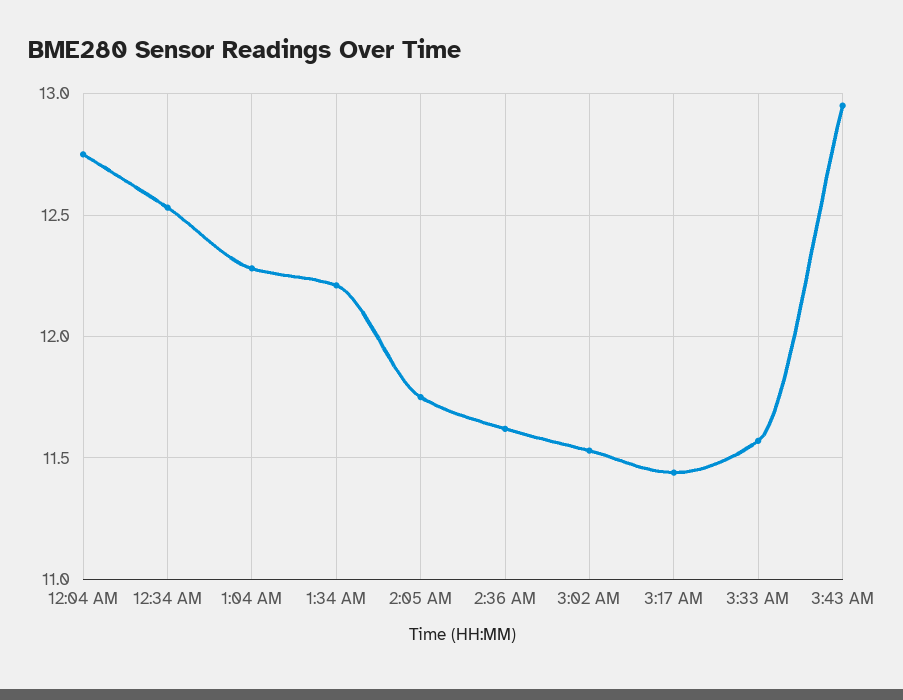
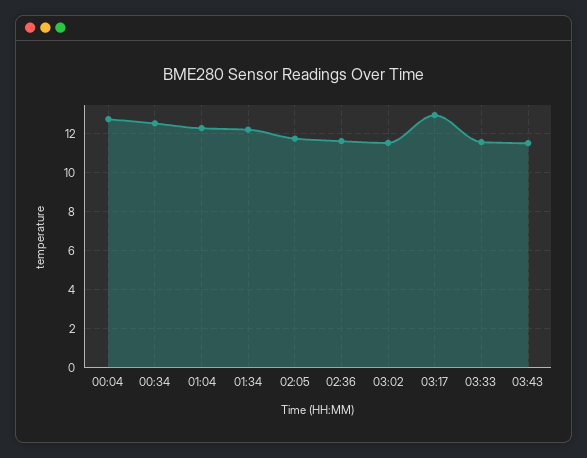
  {
    "12:04 AM": 12.75,
    "12:34 AM": 12.55,
    "1:04 AM": 12.3,
    "1:34 AM": 12.2,
    "2:05 AM": 11.75,
    "2:36 AM": 11.6,
    "3:02 AM": 11.55,
-   "3:17 AM": 11.45,
+   "3:17 AM": 13,
    "3:33 AM": 11.55,
-   "3:43 AM": 12.95
+   "3:43 AM": 11.5
  }

